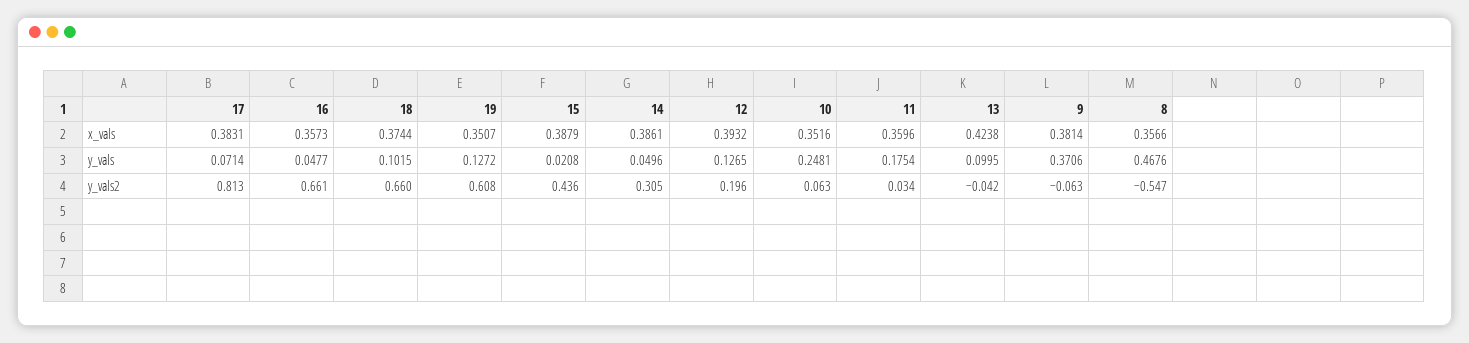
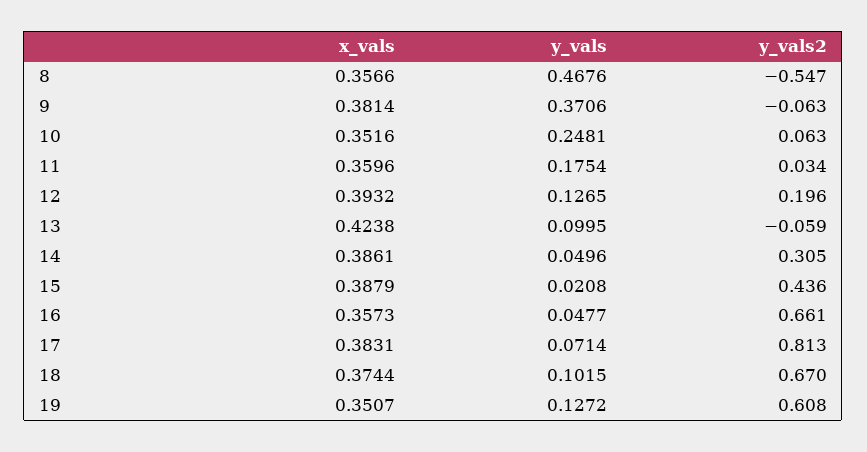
  {
    "17": {
      "x_vals": 0.3831,
      "y_vals": 0.0714,
      "y_vals2": 0.813
    },
    "16": {
      "x_vals": 0.3573,
      "y_vals": 0.0477,
      "y_vals2": 0.661
    },
    "18": {
      "x_vals": 0.3744,
      "y_vals": 0.1015,
-     "y_vals2": 0.66
+     "y_vals2": 0.67
    },
    "19": {
      "x_vals": 0.3507,
      "y_vals": 0.1272,
      "y_vals2": 0.608
    },
    "15": {
      "x_vals": 0.3879,
      "y_vals": 0.0208,
      "y_vals2": 0.436
    },
    "14": {
      "x_vals": 0.3861,
      "y_vals": 0.0496,
      "y_vals2": 0.305
    },
    "12": {
      "x_vals": 0.3932,
      "y_vals": 0.1265,
      "y_vals2": 0.196
    },
    "10": {
      "x_vals": 0.3516,
      "y_vals": 0.2481,
      "y_vals2": 0.063
    },
    "11": {
      "x_vals": 0.3596,
      "y_vals": 0.1754,
      "y_vals2": 0.034
    },
    "13": {
      "x_vals": 0.4238,
      "y_vals": 0.0995,
-     "y_vals2": -0.042
+     "y_vals2": -0.059
    },
    "9": {
      "x_vals": 0.3814,
      "y_vals": 0.3706,
      "y_vals2": -0.063
    },
    "8": {
      "x_vals": 0.3566,
      "y_vals": 0.4676,
      "y_vals2": -0.547
    }
  }

